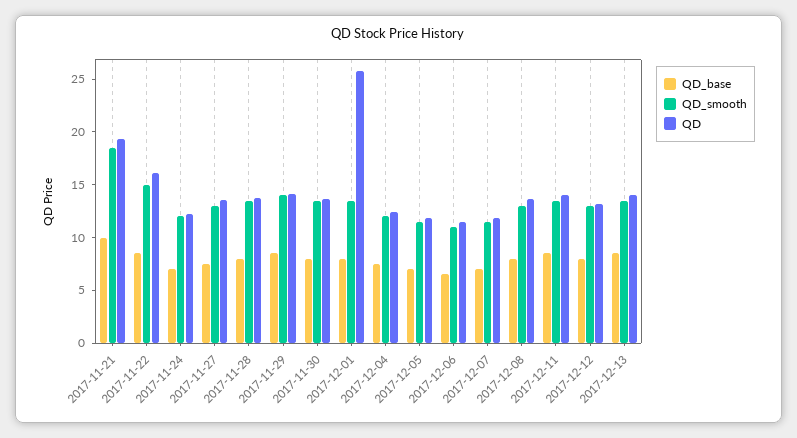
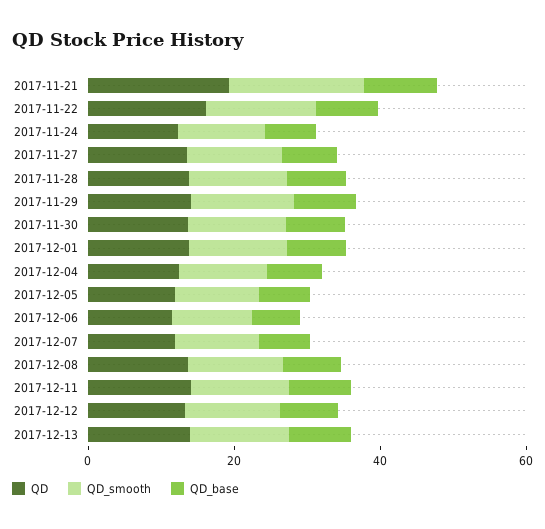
  {
    "QD_base": {
      "2017-11-21": 10,
      "2017-11-22": 9,
      "2017-11-24": 7,
      "2017-11-27": 8,
      "2017-11-28": 8,
      "2017-11-29": 9,
      "2017-11-30": 8,
      "2017-12-01": 8,
      "2017-12-04": 8,
      "2017-12-05": 7,
      "2017-12-06": 7,
      "2017-12-07": 7,
      "2017-12-08": 8,
      "2017-12-11": 9,
      "2017-12-12": 8,
      "2017-12-13": 9
    },
    "QD_smooth": {
      "2017-11-21": 19,
      "2017-11-22": 15,
      "2017-11-24": 12,
      "2017-11-27": 13,
      "2017-11-28": 14,
      "2017-11-29": 14,
      "2017-11-30": 14,
      "2017-12-01": 14,
      "2017-12-04": 12,
      "2017-12-05": 12,
      "2017-12-06": 11,
      "2017-12-07": 12,
      "2017-12-08": 13,
      "2017-12-11": 14,
      "2017-12-12": 13,
      "2017-12-13": 14
    },
    "QD": {
      "2017-11-21": 19,
      "2017-11-22": 16,
      "2017-11-24": 12,
      "2017-11-27": 14,
      "2017-11-28": 14,
      "2017-11-29": 14,
      "2017-11-30": 14,
-     "2017-12-01": 26,
+     "2017-12-01": 15,
      "2017-12-04": 12,
      "2017-12-05": 12,
      "2017-12-06": 11,
      "2017-12-07": 12,
      "2017-12-08": 14,
      "2017-12-11": 14,
      "2017-12-12": 13,
      "2017-12-13": 14
    }
  }

